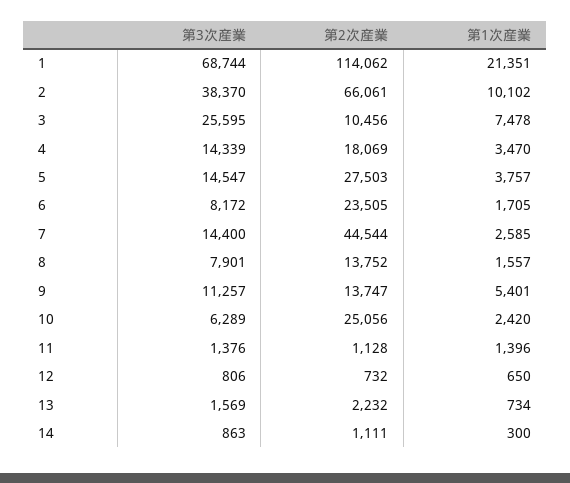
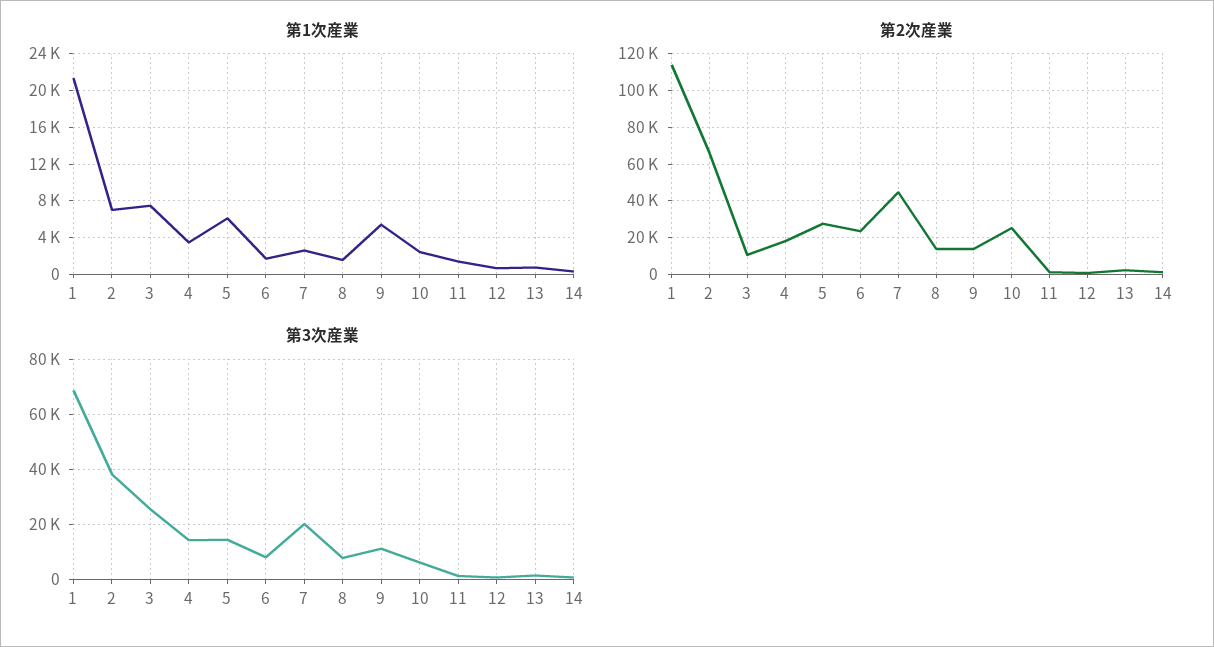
  {
    "第3次産業": {
      "1": 68744,
      "2": 38370,
      "3": 25595,
      "4": 14339,
      "5": 14547,
      "6": 8172,
-     "7": 14400,
+     "7": 20000,
      "8": 7901,
      "9": 11257,
      "10": 6289,
      "11": 1376,
      "12": 806,
      "13": 1569,
      "14": 863
    },
    "第2次産業": {
      "1": 114062,
      "2": 66061,
      "3": 10456,
      "4": 18069,
      "5": 27503,
      "6": 23505,
      "7": 44544,
      "8": 13752,
      "9": 13747,
      "10": 25056,
      "11": 1128,
      "12": 732,
      "13": 2232,
      "14": 1111
    },
    "第1次産業": {
      "1": 21351,
-     "2": 10102,
+     "2": 7000,
      "3": 7478,
      "4": 3470,
-     "5": 3757,
+     "5": 6000,
      "6": 1705,
      "7": 2585,
      "8": 1557,
      "9": 5401,
      "10": 2420,
      "11": 1396,
      "12": 650,
      "13": 734,
      "14": 300
    }
  }

